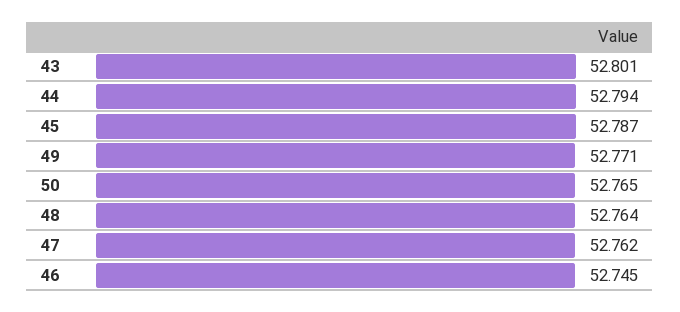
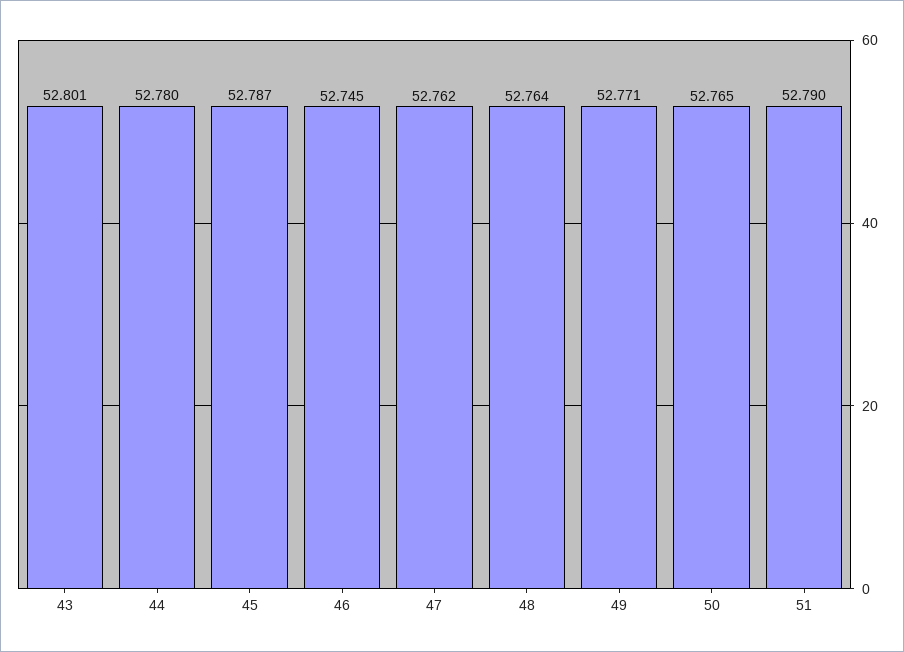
  {
    "43": 52.801,
-   "44": 52.794,
+   "44": 52.78,
    "45": 52.787,
    "49": 52.771,
    "50": 52.765,
    "48": 52.764,
    "47": 52.762,
-   "46": 52.745
+   "46": 52.745,
+   "51": 52.79
  }

